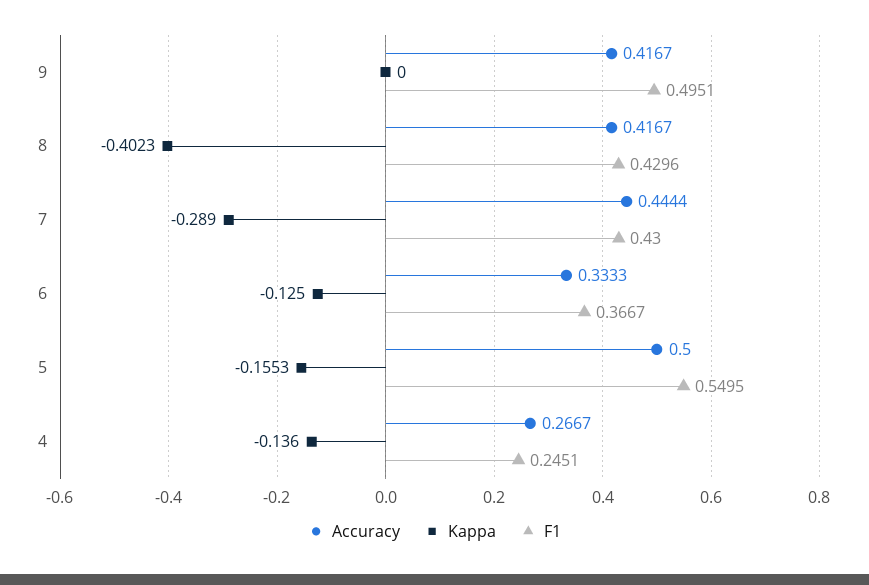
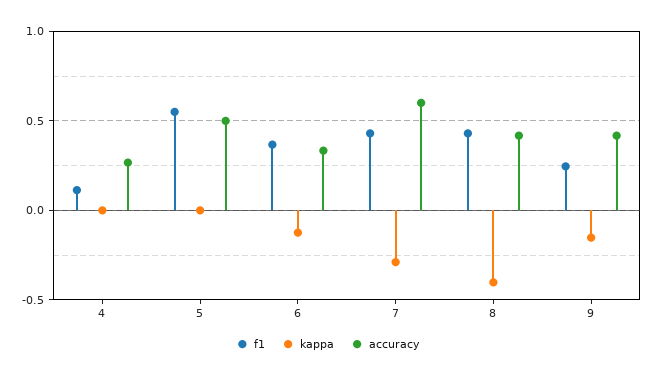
  {
    "Accuracy": {
      "9": 0.4167,
      "8": 0.4167,
-     "7": 0.4444,
+     "7": 0.6,
      "6": 0.3333,
      "5": 0.5,
      "4": 0.2667
    },
    "Kappa": {
-     "9": 0,
+     "9": -0.15,
      "8": -0.4023,
      "7": -0.289,
      "6": -0.125,
-     "5": -0.1553,
+     "5": 0,
-     "4": -0.136
+     "4": 0
    },
    "F1": {
-     "9": 0.4951,
+     "9": 0.25,
      "8": 0.4296,
      "7": 0.43,
      "6": 0.3667,
      "5": 0.5495,
-     "4": 0.2451
+     "4": 0.1
    }
  }

